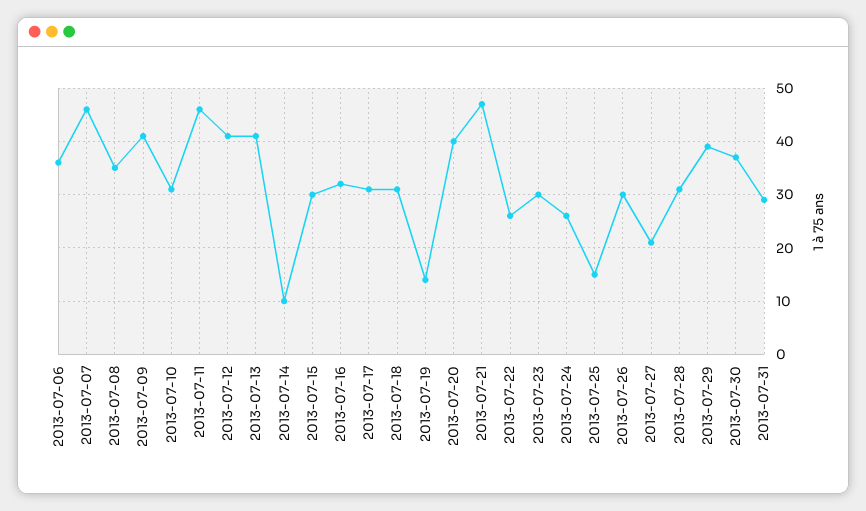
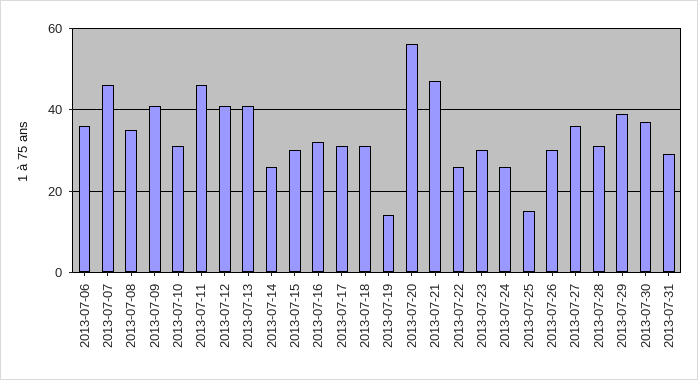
  {
    "2013-07-06": 35,
    "2013-07-07": 45,
    "2013-07-08": 35,
    "2013-07-09": 40,
    "2013-07-10": 30,
    "2013-07-11": 45,
    "2013-07-12": 40,
    "2013-07-13": 40,
-   "2013-07-14": 10,
+   "2013-07-14": 25,
    "2013-07-15": 30,
    "2013-07-16": 30,
    "2013-07-17": 30,
    "2013-07-18": 30,
    "2013-07-19": 15,
-   "2013-07-20": 40,
+   "2013-07-20": 55,
    "2013-07-21": 45,
    "2013-07-22": 25,
    "2013-07-23": 30,
    "2013-07-24": 25,
    "2013-07-25": 15,
    "2013-07-26": 30,
-   "2013-07-27": 20,
+   "2013-07-27": 35,
    "2013-07-28": 30,
    "2013-07-29": 40,
    "2013-07-30": 35,
    "2013-07-31": 30
  }

